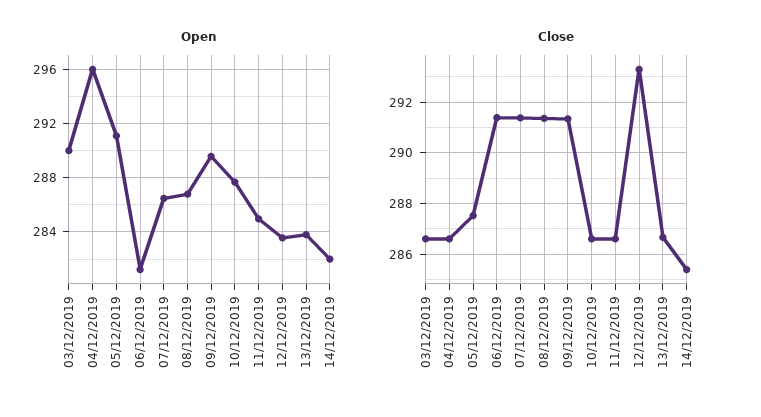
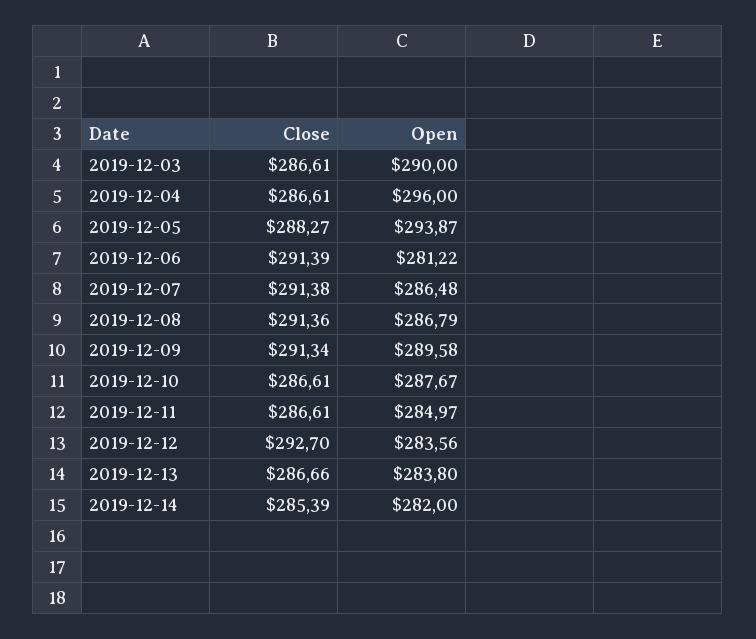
  {
    "Open": {
      "03/12/2019": 290,
      "04/12/2019": 296,
-     "05/12/2019": 291,
+     "05/12/2019": 293.87,
      "06/12/2019": 281.22,
      "07/12/2019": 286.48,
      "08/12/2019": 286.79,
      "09/12/2019": 289.58,
      "10/12/2019": 287.67,
      "11/12/2019": 284.97,
      "12/12/2019": 283.56,
      "13/12/2019": 283.8,
      "14/12/2019": 282
    },
    "Close": {
      "03/12/2019": 286.61,
      "04/12/2019": 286.61,
-     "05/12/2019": 287.5,
+     "05/12/2019": 288.27,
      "06/12/2019": 291.39,
      "07/12/2019": 291.38,
      "08/12/2019": 291.36,
      "09/12/2019": 291.34,
      "10/12/2019": 286.61,
      "11/12/2019": 286.61,
-     "12/12/2019": 293.25,
+     "12/12/2019": 292.7,
      "13/12/2019": 286.66,
      "14/12/2019": 285.39
    }
  }

